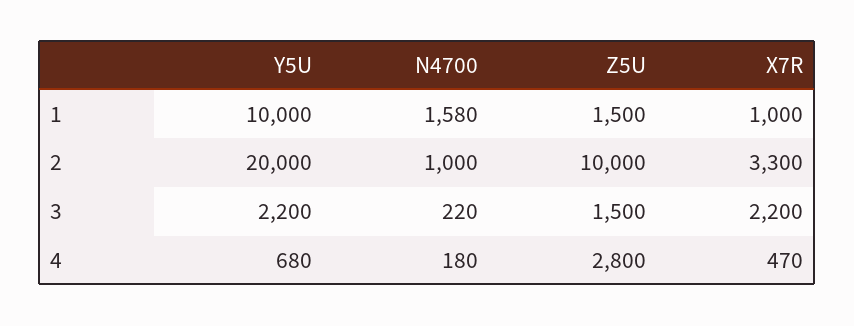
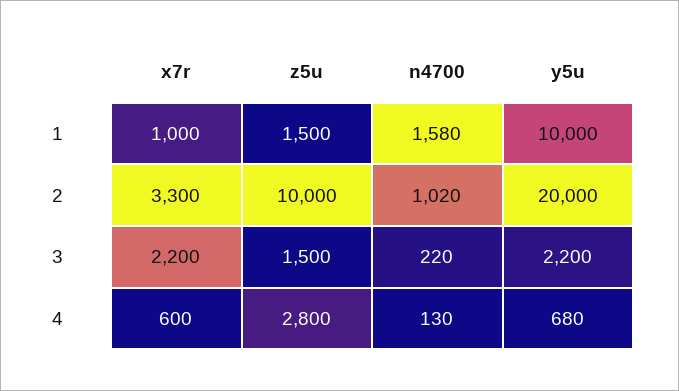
  {
    "Y5U": {
      "1": 10000,
      "2": 20000,
      "3": 2200,
      "4": 680
    },
    "N4700": {
      "1": 1580,
-     "2": 1000,
+     "2": 1020,
      "3": 220,
-     "4": 180
+     "4": 130
    },
    "Z5U": {
      "1": 1500,
      "2": 10000,
      "3": 1500,
      "4": 2800
    },
    "X7R": {
      "1": 1000,
      "2": 3300,
      "3": 2200,
-     "4": 470
+     "4": 600
    }
  }

